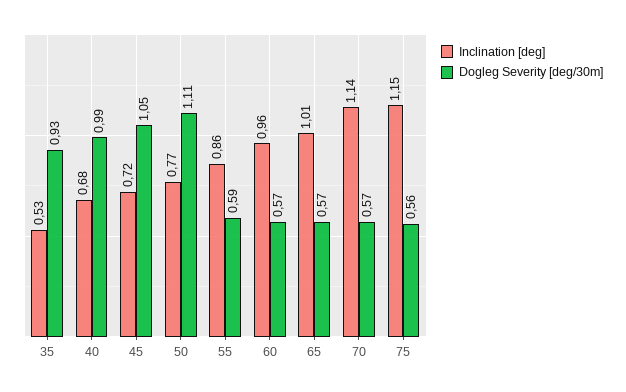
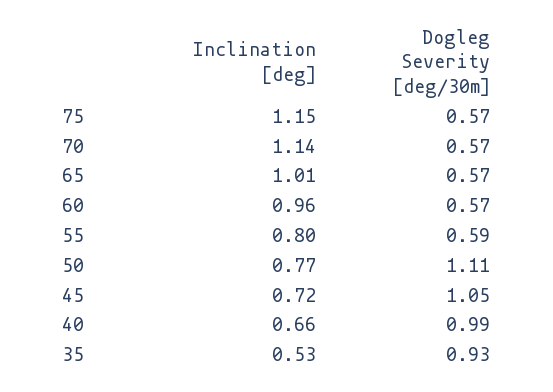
  {
    "Inclination [deg]": {
      "35": 0.53,
-     "40": 0.68,
+     "40": 0.66,
      "45": 0.72,
      "50": 0.77,
-     "55": 0.86,
+     "55": 0.8,
      "60": 0.96,
      "65": 1.01,
      "70": 1.14,
      "75": 1.15
    },
    "Dogleg Severity [deg/30m]": {
      "35": 0.93,
      "40": 0.99,
      "45": 1.05,
      "50": 1.11,
      "55": 0.59,
      "60": 0.57,
      "65": 0.57,
      "70": 0.57,
-     "75": 0.56
+     "75": 0.57
    }
  }

